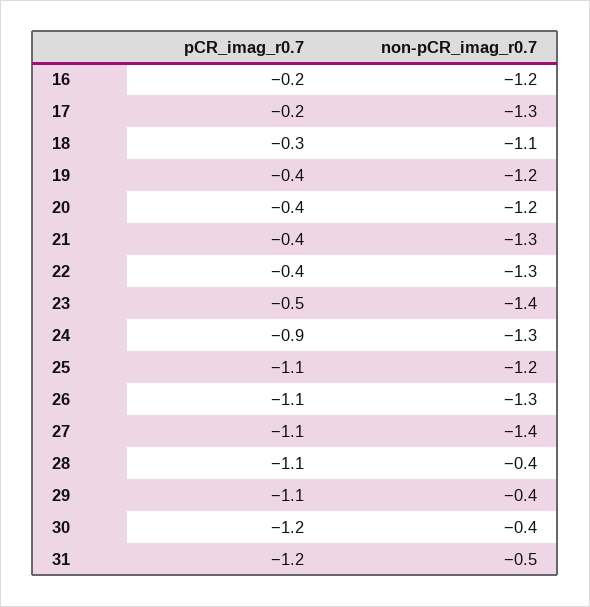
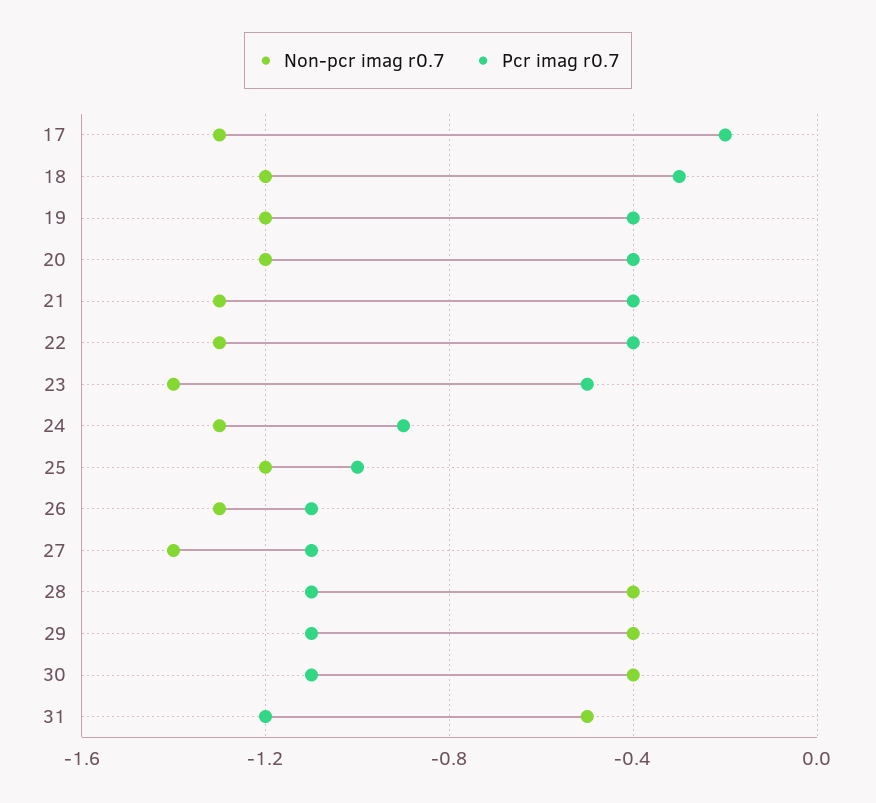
  {
    "pCR_imag_r0.7": {
-     "16": -0.2,
      "17": -0.2,
      "18": -0.3,
      "19": -0.4,
      "20": -0.4,
      "21": -0.4,
      "22": -0.4,
      "23": -0.5,
      "24": -0.9,
-     "25": -1.1,
+     "25": -1,
      "26": -1.1,
      "27": -1.1,
      "28": -1.1,
      "29": -1.1,
-     "30": -1.2,
+     "30": -1.1,
      "31": -1.2
    },
    "non-pCR_imag_r0.7": {
-     "16": -1.2,
      "17": -1.3,
-     "18": -1.1,
+     "18": -1.2,
      "19": -1.2,
      "20": -1.2,
      "21": -1.3,
      "22": -1.3,
      "23": -1.4,
      "24": -1.3,
      "25": -1.2,
      "26": -1.3,
      "27": -1.4,
      "28": -0.4,
      "29": -0.4,
      "30": -0.4,
      "31": -0.5
    }
  }

